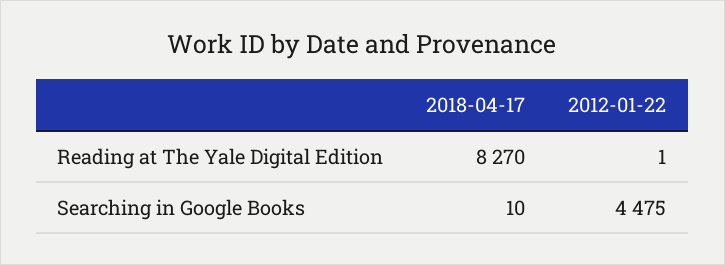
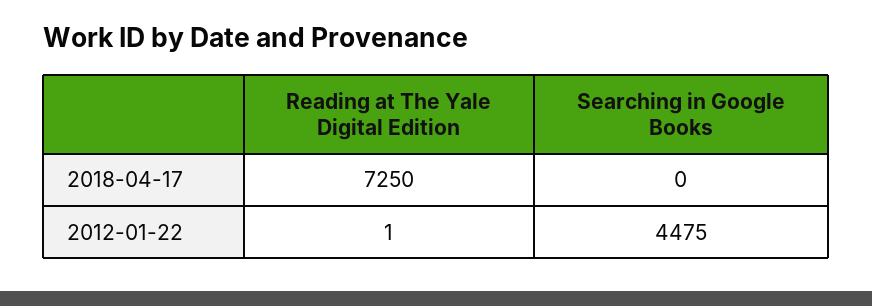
  {
    "2018-04-17": {
-     "Reading at The Yale Digital Edition": 8270,
+     "Reading at The Yale Digital Edition": 7250,
-     "Searching in Google Books": 10
+     "Searching in Google Books": 0
    },
    "2012-01-22": {
      "Reading at The Yale Digital Edition": 1,
      "Searching in Google Books": 4475
    }
  }

